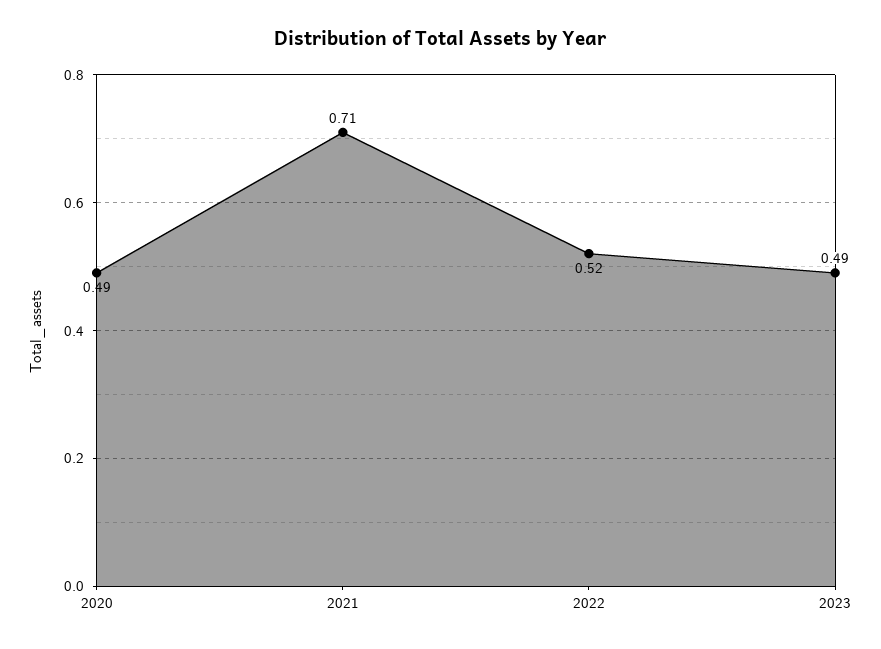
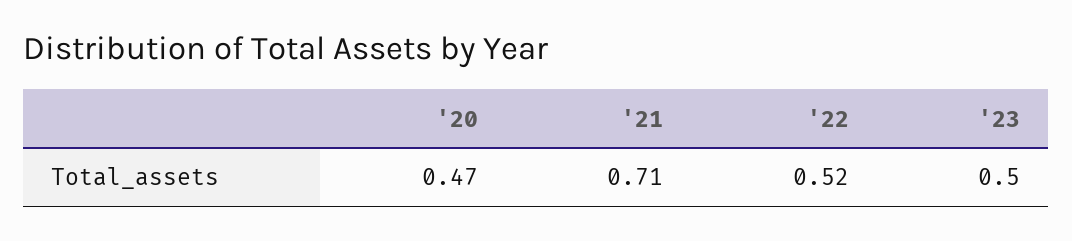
  {
-   "2020": 0.49,
+   "2020": 0.47,
    "2021": 0.71,
    "2022": 0.52,
-   "2023": 0.49
+   "2023": 0.5
  }

